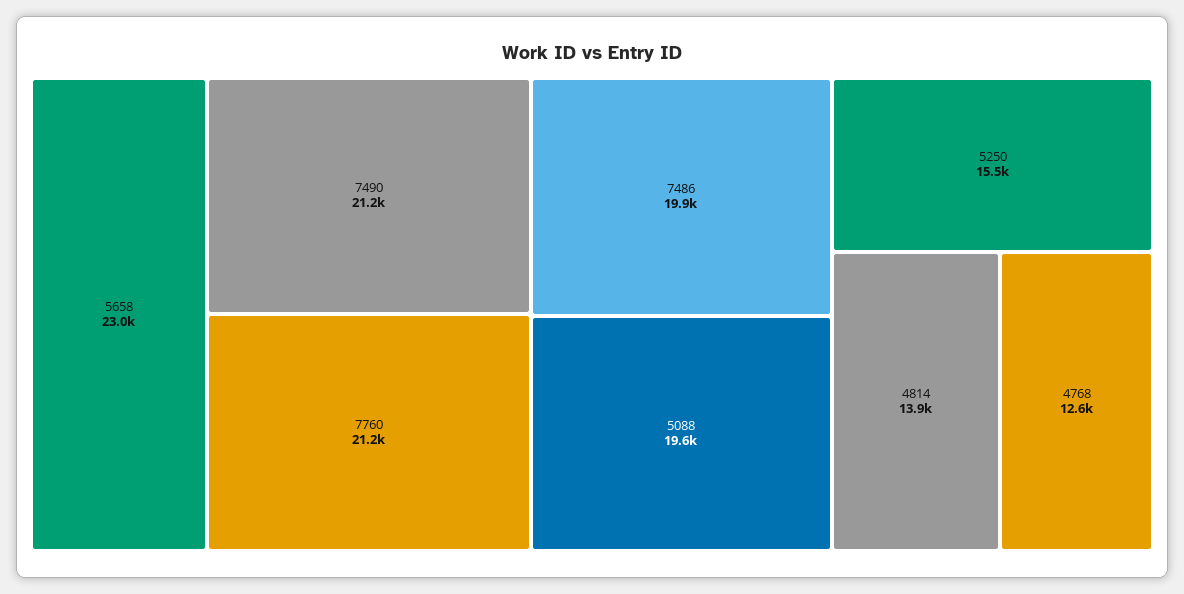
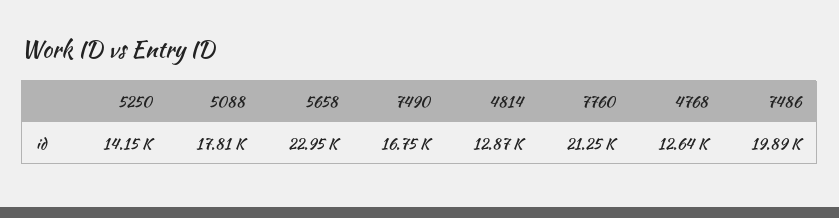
  {
    "5658": 22950,
-   "7490": 21200,
+   "7490": 16750,
    "7760": 21250,
    "7486": 19890,
-   "5088": 19600,
+   "5088": 17810,
-   "5250": 15500,
+   "5250": 14150,
-   "4814": 13900,
+   "4814": 12870,
    "4768": 12640
  }

